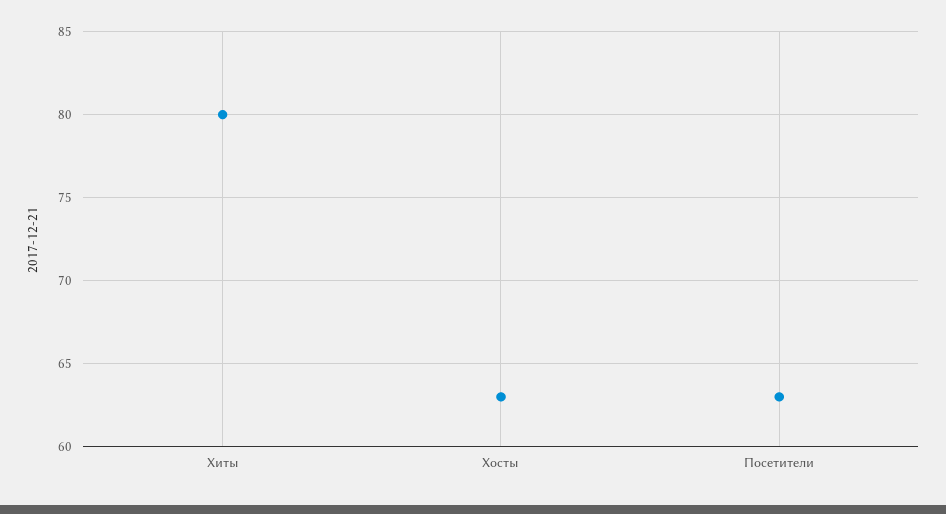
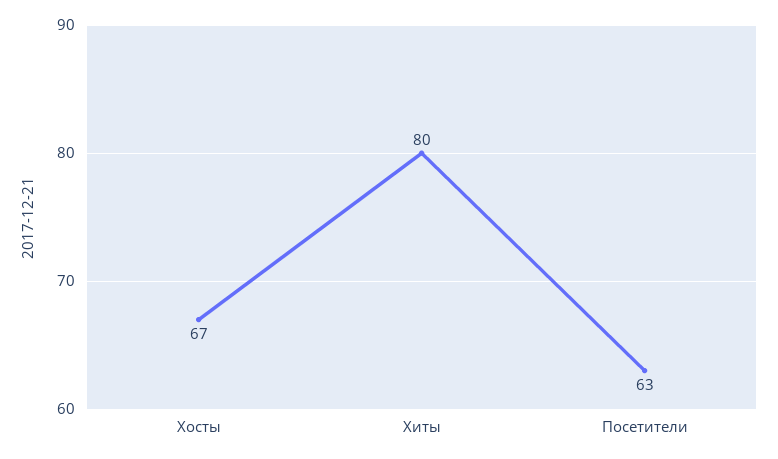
  {
    "Хиты": 80,
-   "Хосты": 63,
+   "Хосты": 67,
    "Посетители": 63
  }

